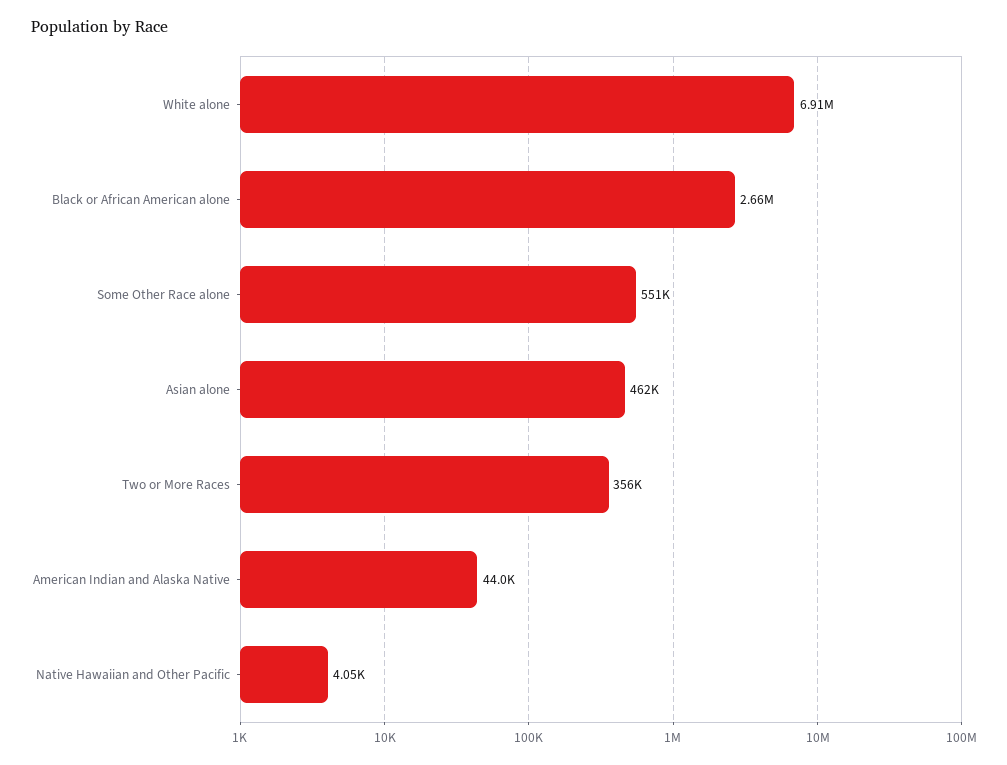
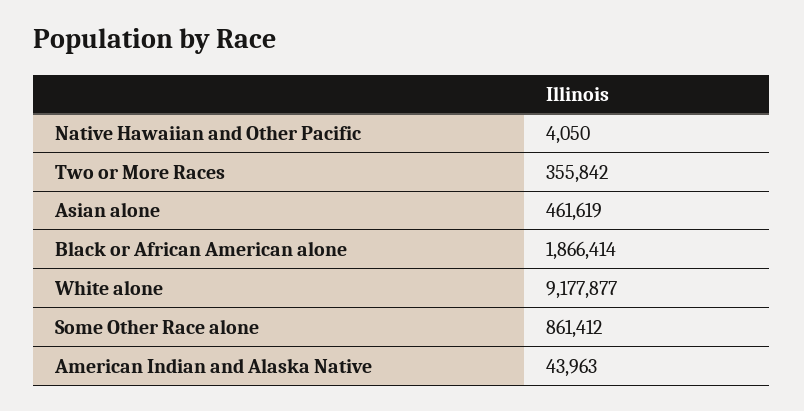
  {
-   "White alone": 6910000,
+   "White alone": 9177877,
-   "Black or African American alone": 2660000,
+   "Black or African American alone": 1866414,
-   "Some Other Race alone": 551000,
+   "Some Other Race alone": 861412,
    "Asian alone": 461619,
    "Two or More Races": 355842,
    "American Indian and Alaska Native": 43963,
    "Native Hawaiian and Other Pacific": 4050
  }

